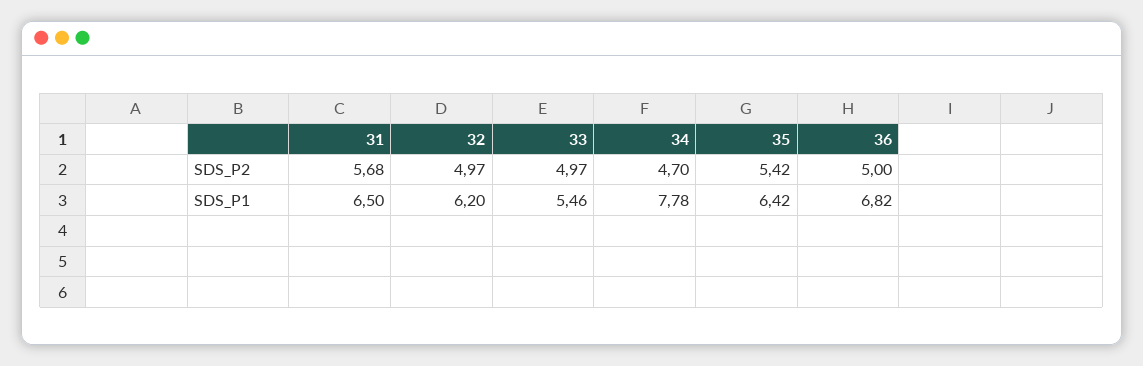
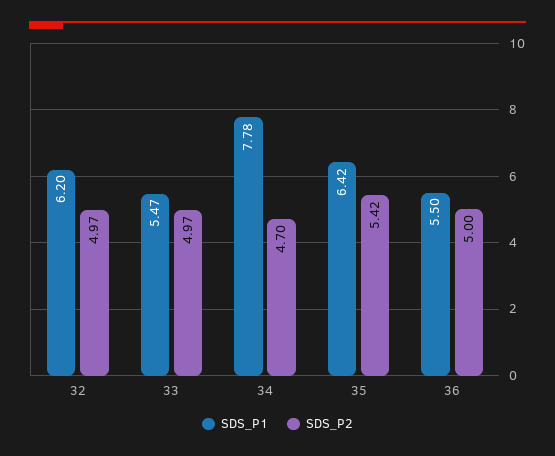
  {
    "SDS_P2": {
-     "31": 5.68,
      "32": 4.97,
      "33": 4.97,
      "34": 4.7,
      "35": 5.42,
      "36": 5
    },
    "SDS_P1": {
-     "31": 6.5,
      "32": 6.2,
-     "33": 5.46,
+     "33": 5.47,
      "34": 7.78,
      "35": 6.42,
-     "36": 6.82
+     "36": 5.5
    }
  }

